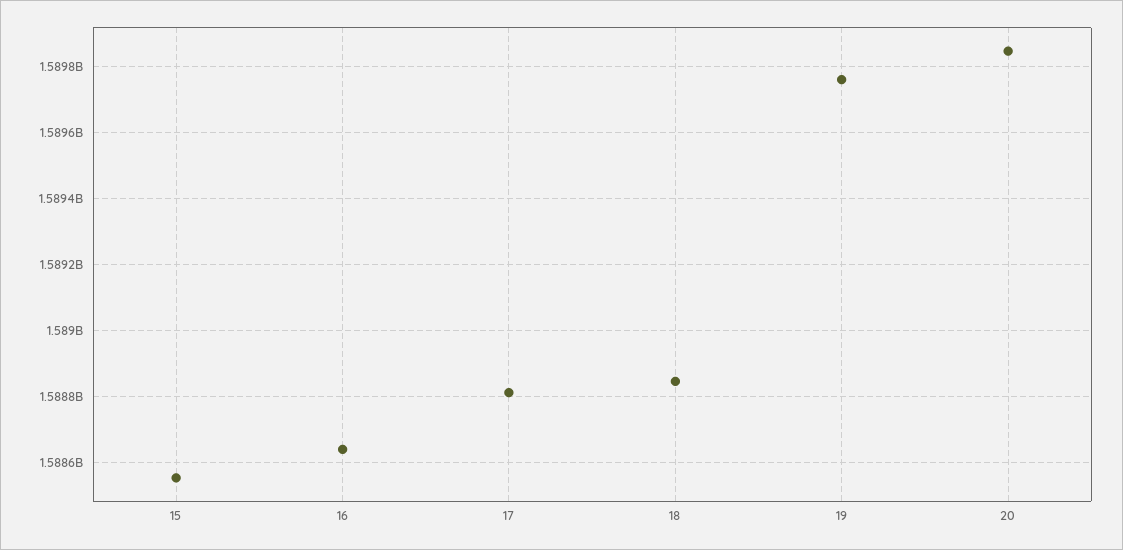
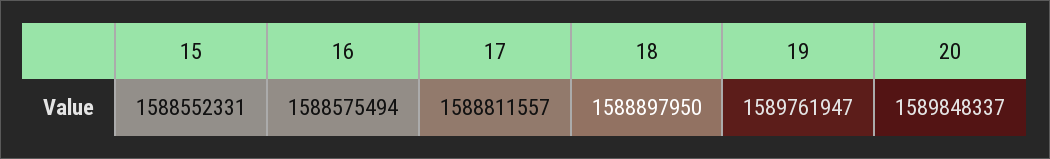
  {
    "15": 1588552331,
-   "16": 1588640000,
+   "16": 1588575494,
    "17": 1588811557,
-   "18": 1588840000,
+   "18": 1588897950,
    "19": 1589761947,
    "20": 1589848337
  }

